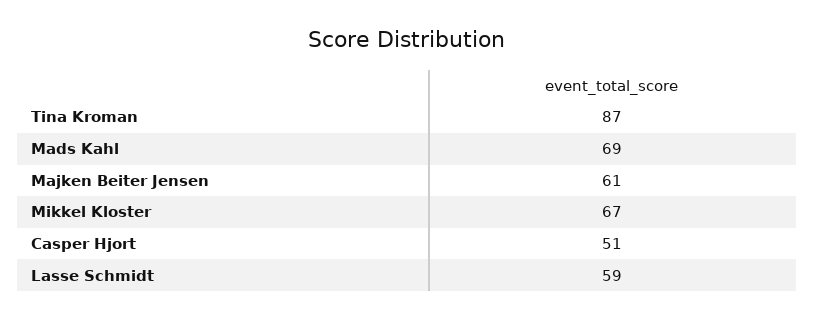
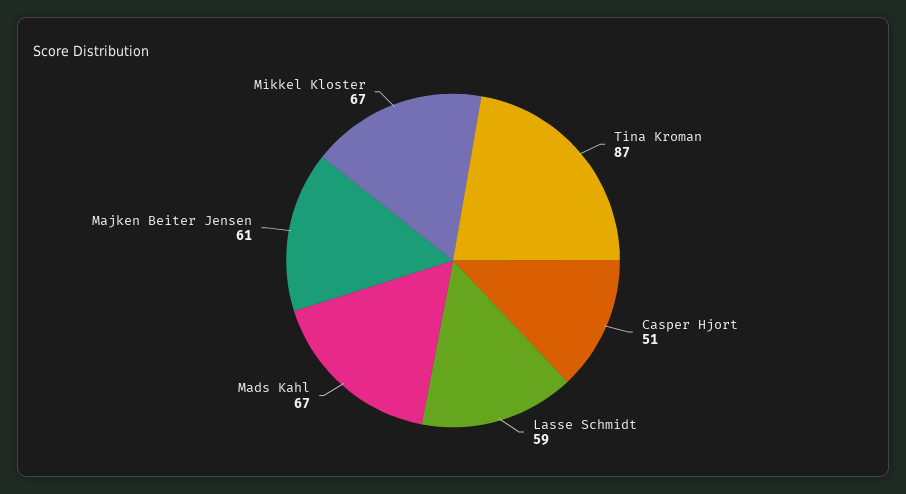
  {
    "Tina Kroman": 87,
-   "Mads Kahl": 69,
+   "Mads Kahl": 67,
    "Majken Beiter Jensen": 61,
    "Mikkel Kloster": 67,
    "Casper Hjort": 51,
    "Lasse Schmidt": 59
  }

